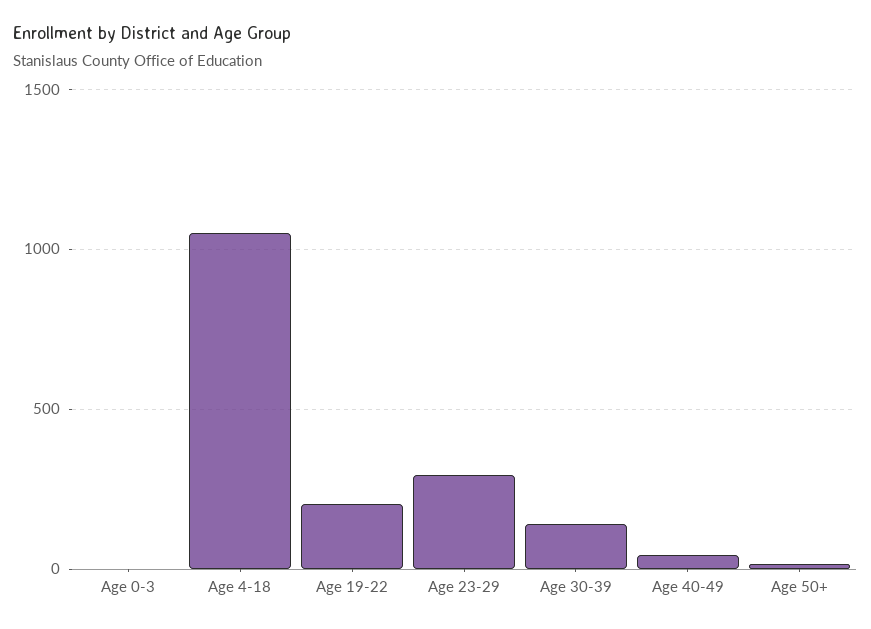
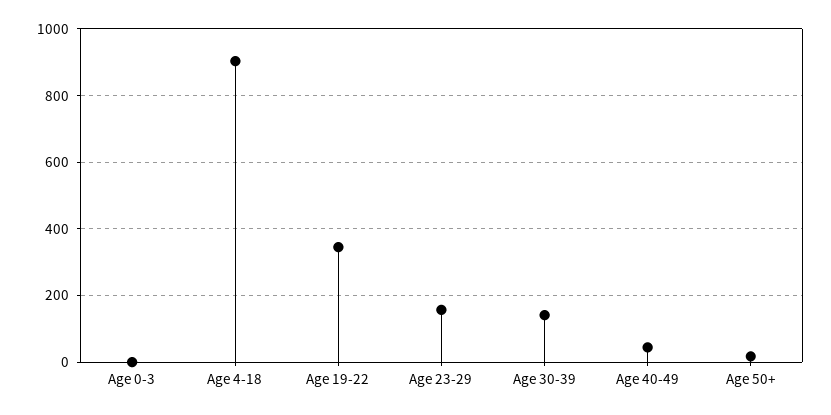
  {
    "Age 0-3": 0,
-   "Age 4-18": 1050,
+   "Age 4-18": 900,
-   "Age 19-22": 200,
+   "Age 19-22": 340,
-   "Age 23-29": 300,
+   "Age 23-29": 160,
    "Age 30-39": 140,
    "Age 40-49": 40,
    "Age 50+": 20
  }

